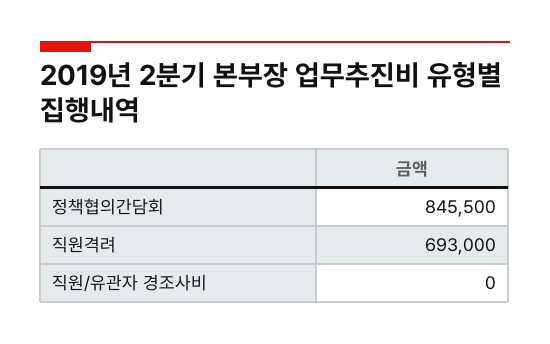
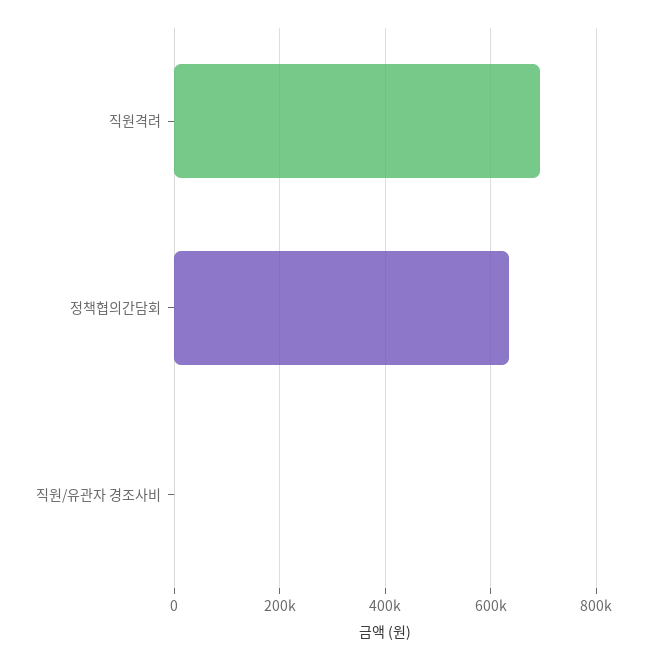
  {
-   "정책협의간담회": 845500,
+   "정책협의간담회": 640000,
    "직원격려": 693000,
    "직원/유관자 경조사비": 0
  }

